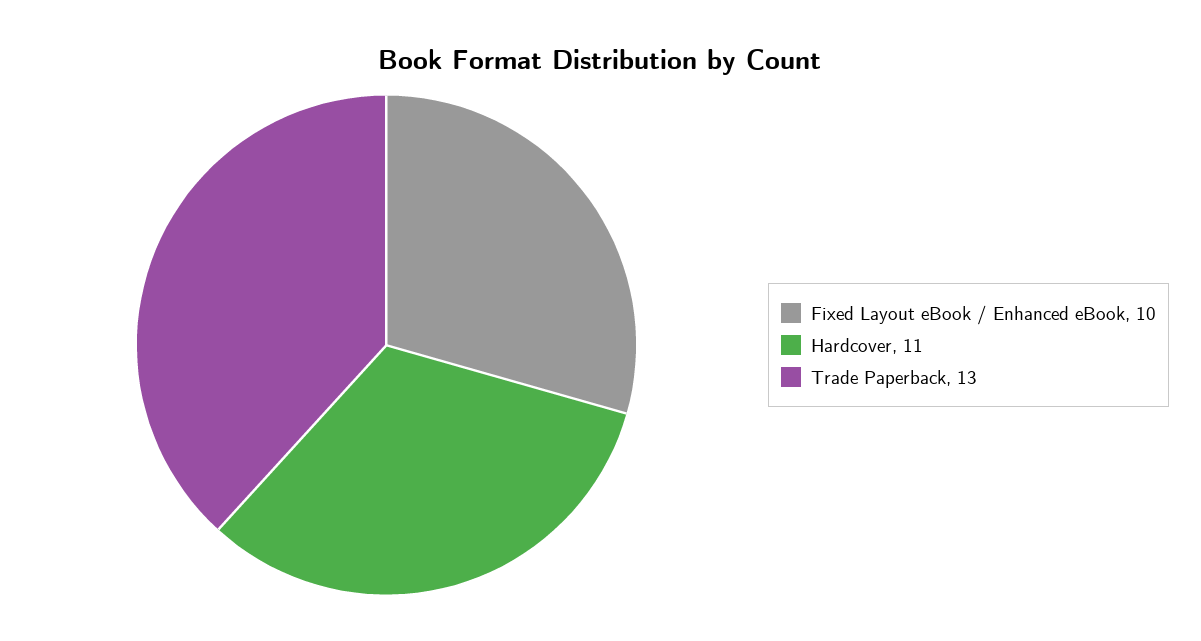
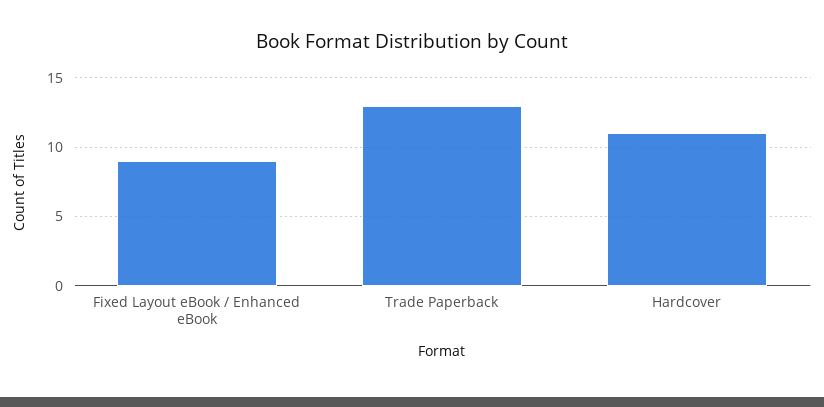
  {
-   "Fixed Layout eBook / Enhanced eBook": 10,
+   "Fixed Layout eBook / Enhanced eBook": 9,
    "Hardcover": 11,
    "Trade Paperback": 13
  }

